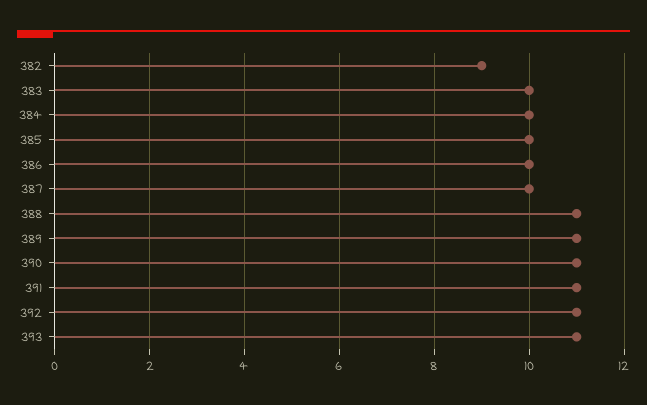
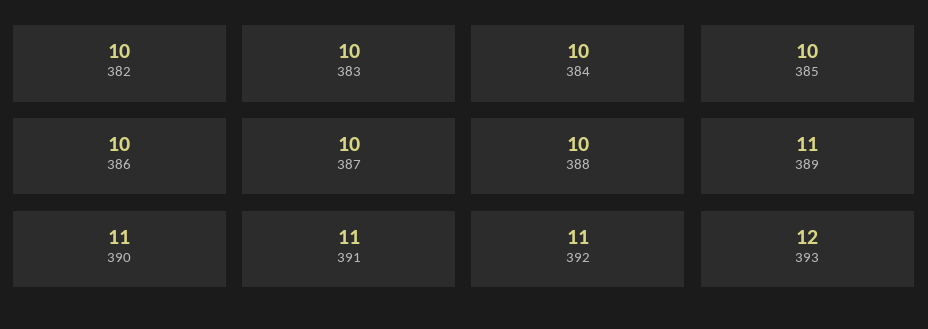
  {
-   "382": 9,
+   "382": 10,
    "383": 10,
    "384": 10,
    "385": 10,
    "386": 10,
    "387": 10,
-   "388": 11,
+   "388": 10,
    "389": 11,
    "390": 11,
    "391": 11,
    "392": 11,
-   "393": 11
+   "393": 12
  }

